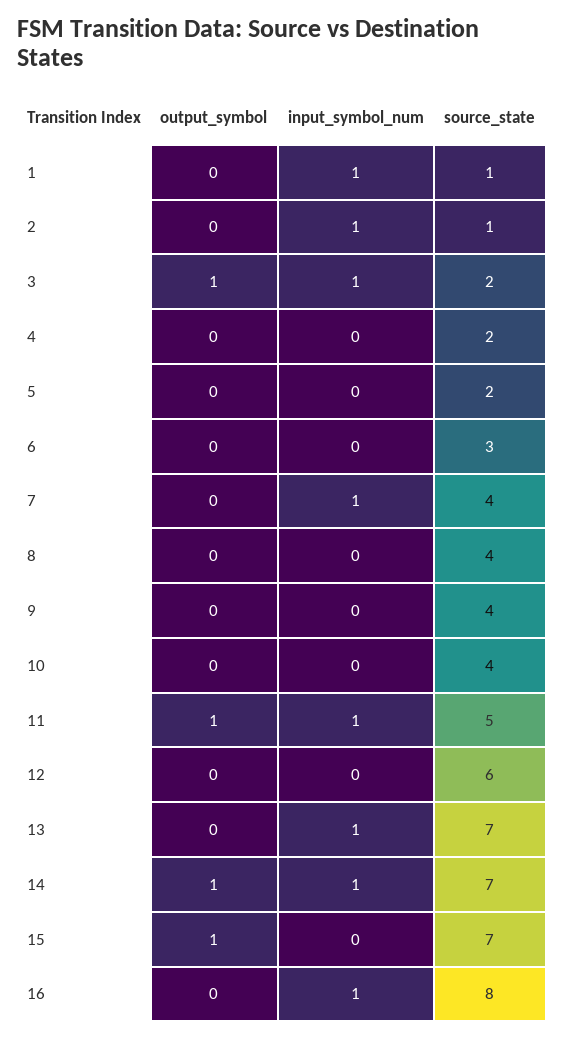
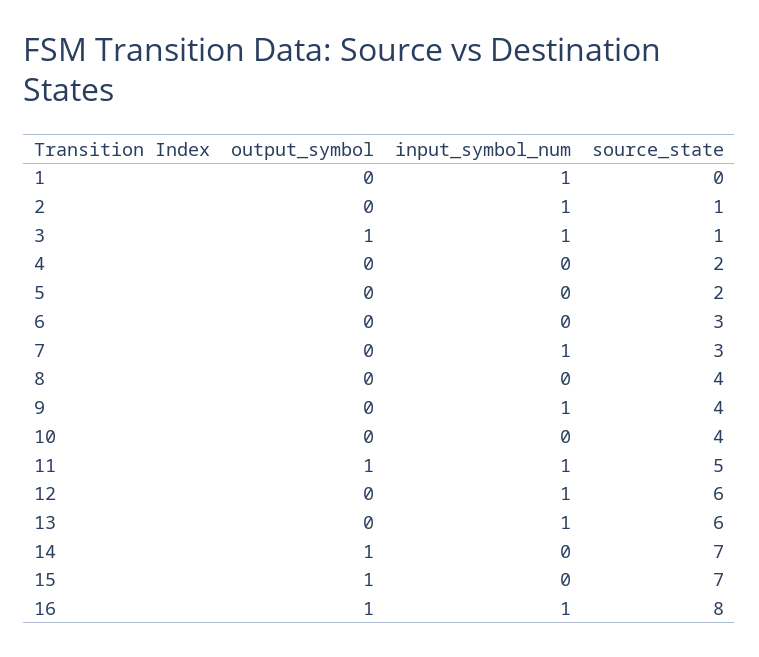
  {
    "output_symbol": {
      "1": 0,
      "2": 0,
      "3": 1,
      "4": 0,
      "5": 0,
      "6": 0,
      "7": 0,
      "8": 0,
      "9": 0,
      "10": 0,
      "11": 1,
      "12": 0,
      "13": 0,
      "14": 1,
      "15": 1,
-     "16": 0
+     "16": 1
    },
    "input_symbol_num": {
      "1": 1,
      "2": 1,
      "3": 1,
      "4": 0,
      "5": 0,
      "6": 0,
      "7": 1,
      "8": 0,
-     "9": 0,
+     "9": 1,
      "10": 0,
      "11": 1,
-     "12": 0,
+     "12": 1,
      "13": 1,
-     "14": 1,
+     "14": 0,
      "15": 0,
      "16": 1
    },
    "source_state": {
-     "1": 1,
+     "1": 0,
      "2": 1,
-     "3": 2,
+     "3": 1,
      "4": 2,
      "5": 2,
      "6": 3,
-     "7": 4,
+     "7": 3,
      "8": 4,
      "9": 4,
      "10": 4,
      "11": 5,
      "12": 6,
-     "13": 7,
+     "13": 6,
      "14": 7,
      "15": 7,
      "16": 8
    }
  }

